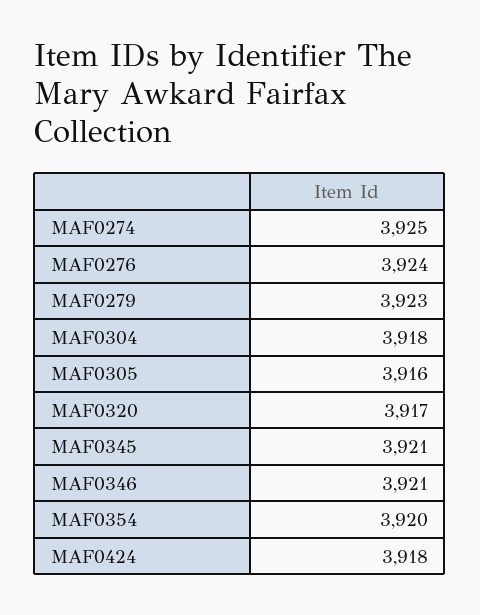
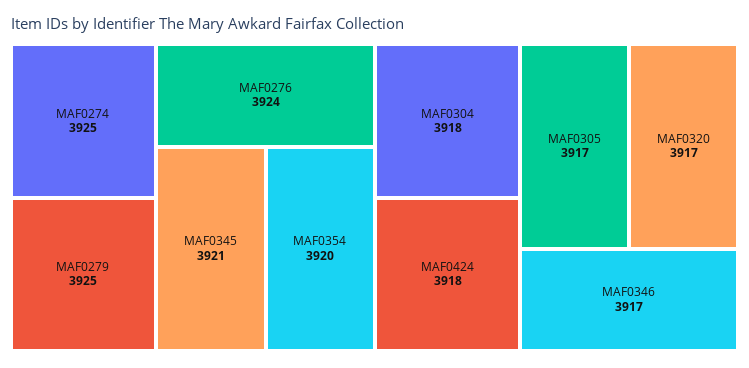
  {
    "MAF0274": 3925,
    "MAF0276": 3924,
-   "MAF0279": 3923,
+   "MAF0279": 3925,
    "MAF0304": 3918,
-   "MAF0305": 3916,
+   "MAF0305": 3917,
    "MAF0320": 3917,
    "MAF0345": 3921,
-   "MAF0346": 3921,
+   "MAF0346": 3917,
    "MAF0354": 3920,
    "MAF0424": 3918
  }

